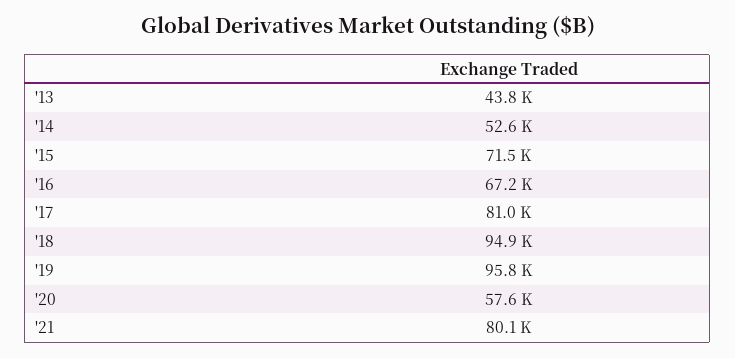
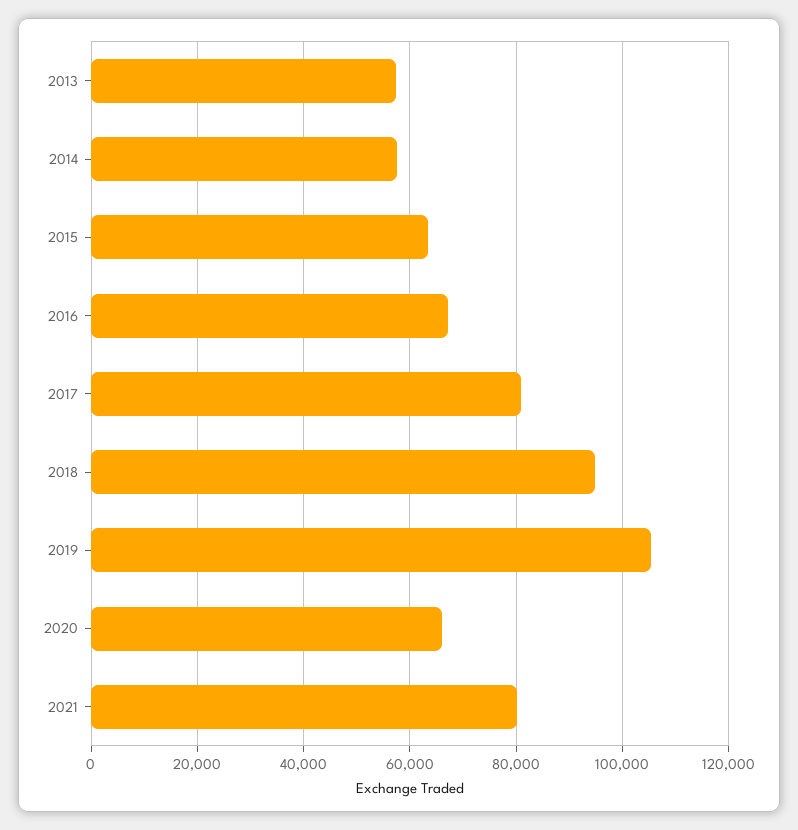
  {
-   "'13": 43800,
+   "'13": 58000,
-   "'14": 52600,
+   "'14": 58000,
-   "'15": 71500,
+   "'15": 64000,
    "'16": 67200,
    "'17": 81000,
    "'18": 94900,
-   "'19": 95800,
+   "'19": 106000,
-   "'20": 57600,
+   "'20": 66000,
    "'21": 80100
  }

